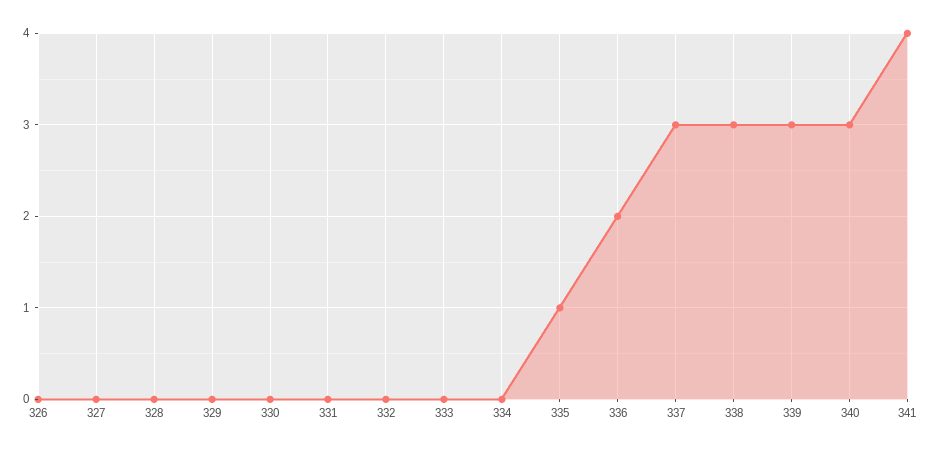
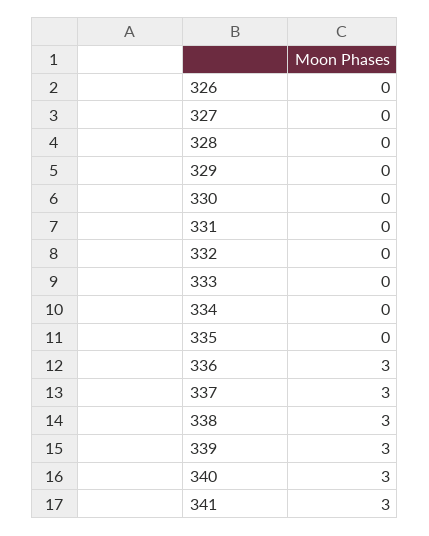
  {
    "326": 0,
    "327": 0,
    "328": 0,
    "329": 0,
    "330": 0,
    "331": 0,
    "332": 0,
    "333": 0,
    "334": 0,
-   "335": 1,
+   "335": 0,
-   "336": 2,
+   "336": 3,
    "337": 3,
    "338": 3,
    "339": 3,
    "340": 3,
-   "341": 4
+   "341": 3
  }

